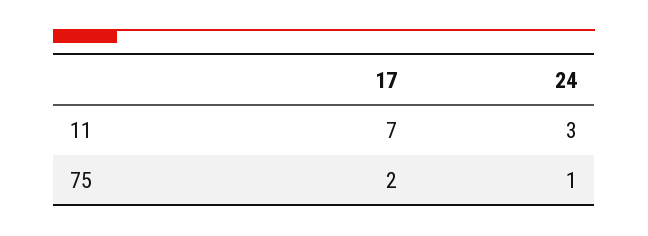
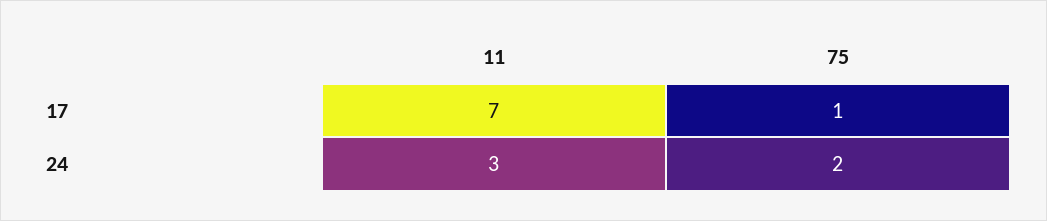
  {
    "17": {
      "11": 7,
-     "75": 2
+     "75": 1
    },
    "24": {
      "11": 3,
-     "75": 1
+     "75": 2
    }
  }

